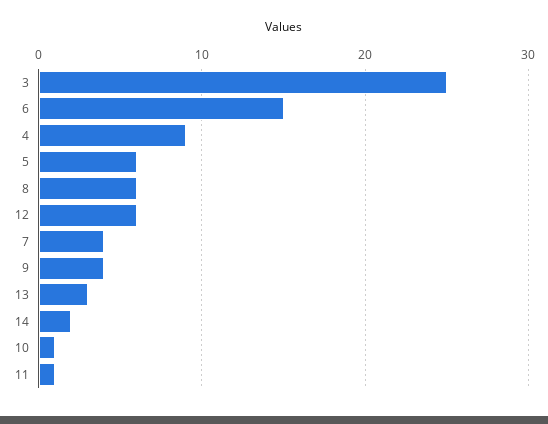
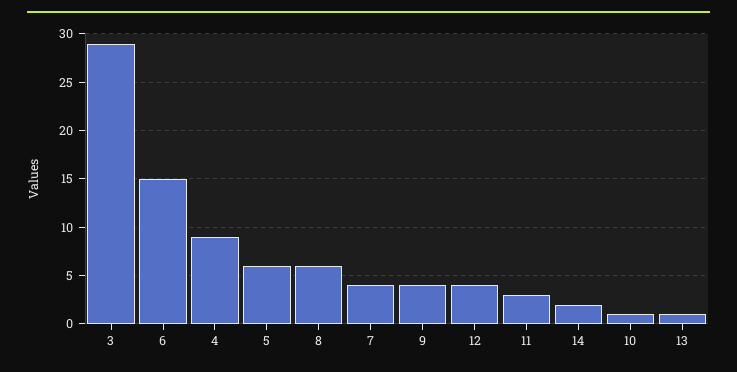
  {
-   "3": 25,
+   "3": 29,
    "6": 15,
    "4": 9,
    "5": 6,
    "8": 6,
-   "12": 6,
+   "12": 4,
    "7": 4,
    "9": 4,
-   "13": 3,
+   "13": 1,
    "14": 2,
    "10": 1,
-   "11": 1
+   "11": 3
  }

